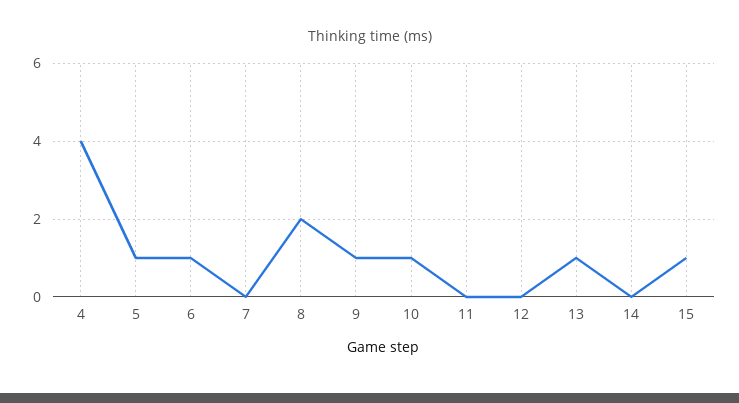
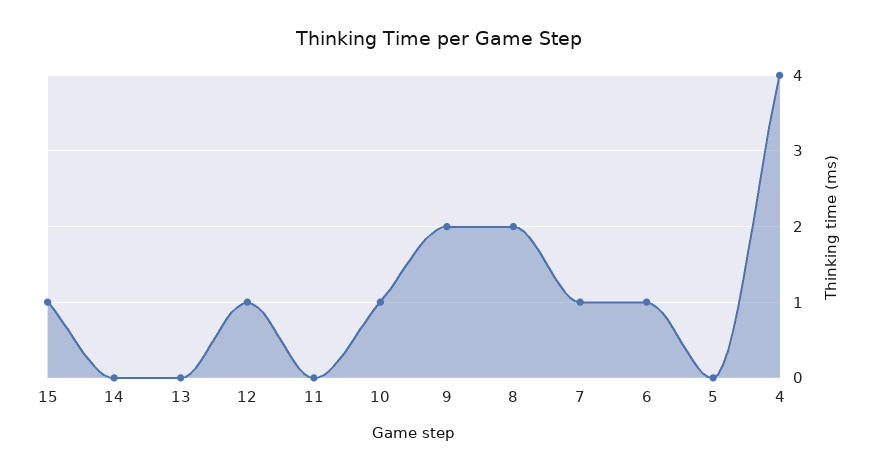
  {
    "4": 4,
-   "5": 1,
+   "5": 0,
    "6": 1,
-   "7": 0,
+   "7": 1,
    "8": 2,
-   "9": 1,
+   "9": 2,
    "10": 1,
    "11": 0,
-   "12": 0,
+   "12": 1,
-   "13": 1,
+   "13": 0,
    "14": 0,
    "15": 1
  }

